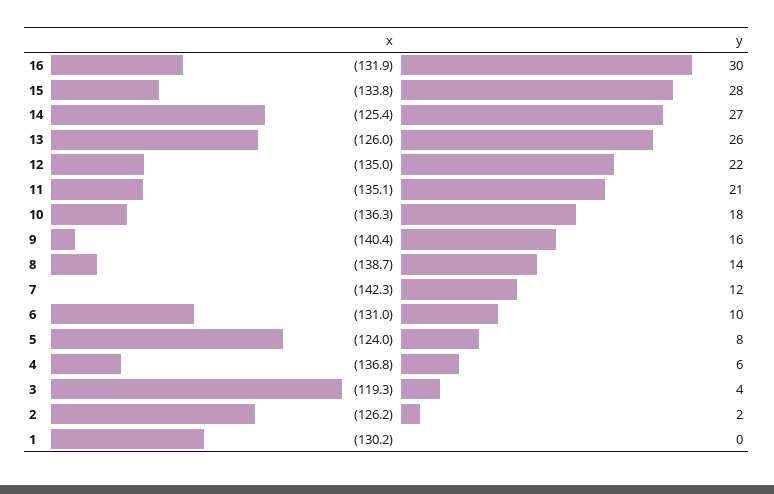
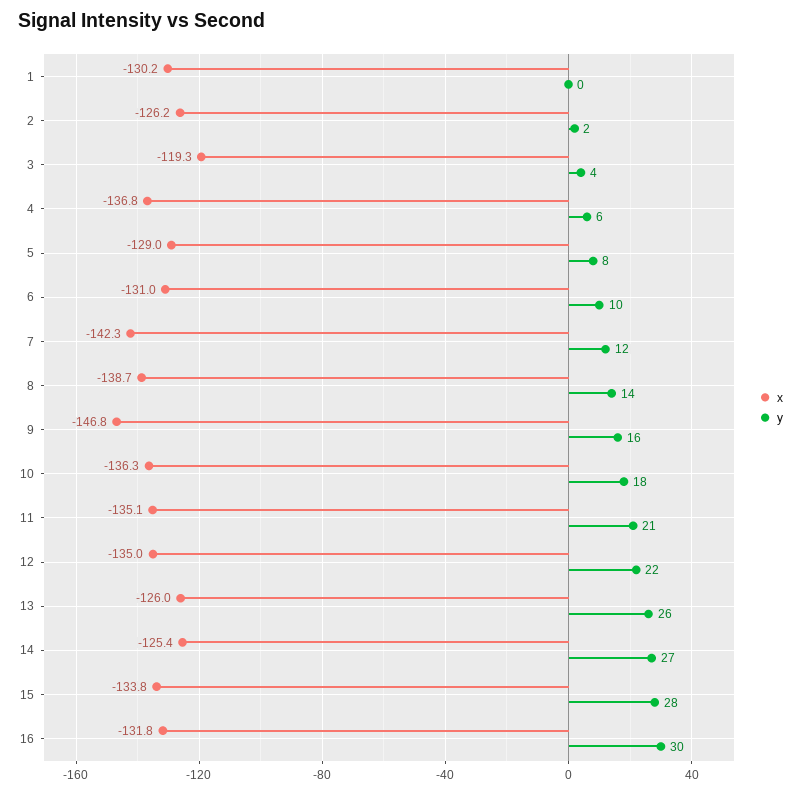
  {
    "x": {
-     "16": -131.9,
+     "16": -131.8,
      "15": -133.8,
      "14": -125.4,
      "13": -126,
      "12": -135,
      "11": -135.1,
      "10": -136.3,
-     "9": -140.4,
+     "9": -146.8,
      "8": -138.7,
      "7": -142.3,
      "6": -131,
-     "5": -124,
+     "5": -129,
      "4": -136.8,
      "3": -119.3,
      "2": -126.2,
      "1": -130.2
    },
    "y": {
      "16": 30,
      "15": 28,
      "14": 27,
      "13": 26,
      "12": 22,
      "11": 21,
      "10": 18,
      "9": 16,
      "8": 14,
      "7": 12,
      "6": 10,
      "5": 8,
      "4": 6,
      "3": 4,
      "2": 2,
      "1": 0
    }
  }

